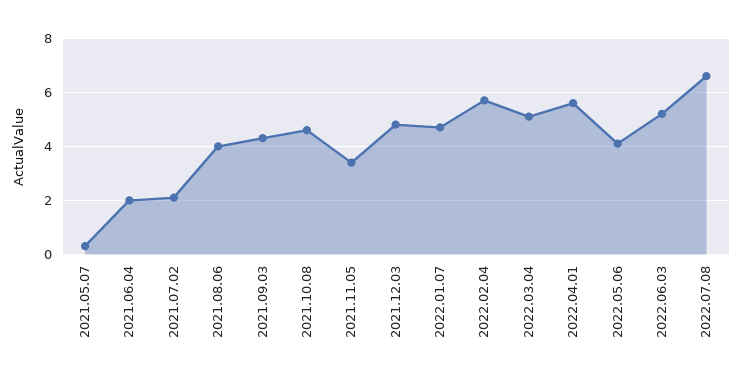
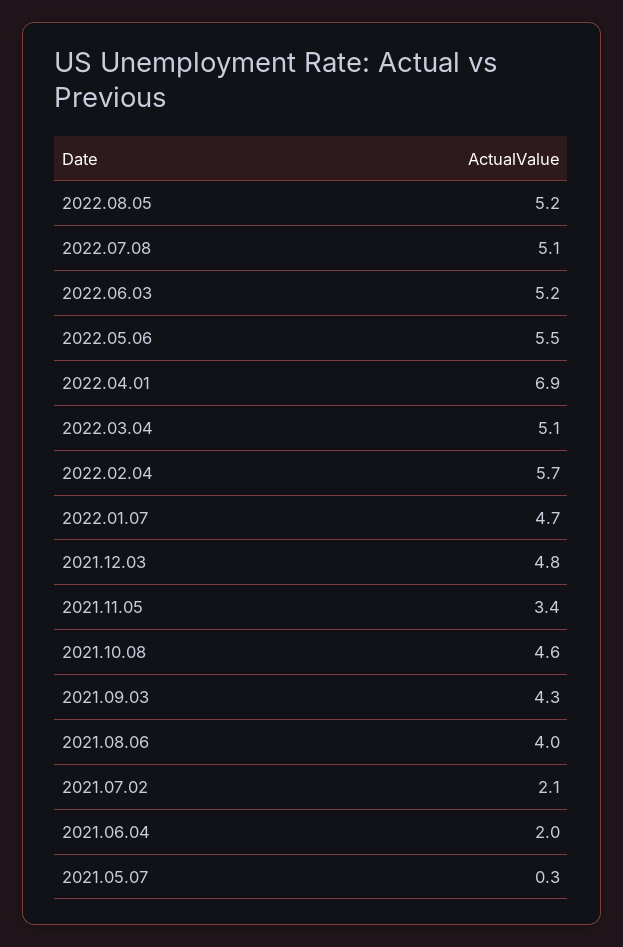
  {
    "2021.05.07": 0.3,
    "2021.06.04": 2,
    "2021.07.02": 2.1,
    "2021.08.06": 4,
    "2021.09.03": 4.3,
    "2021.10.08": 4.6,
    "2021.11.05": 3.4,
    "2021.12.03": 4.8,
    "2022.01.07": 4.7,
    "2022.02.04": 5.7,
    "2022.03.04": 5.1,
-   "2022.04.01": 5.5,
+   "2022.04.01": 6.9,
-   "2022.05.06": 4,
+   "2022.05.06": 5.5,
    "2022.06.03": 5.2,
-   "2022.07.08": 6.5
+   "2022.07.08": 5.1,
+   "2022.08.05": 5.2
  }

